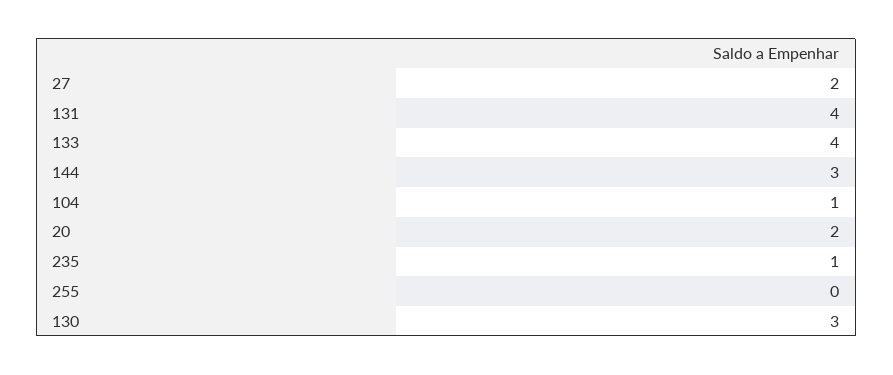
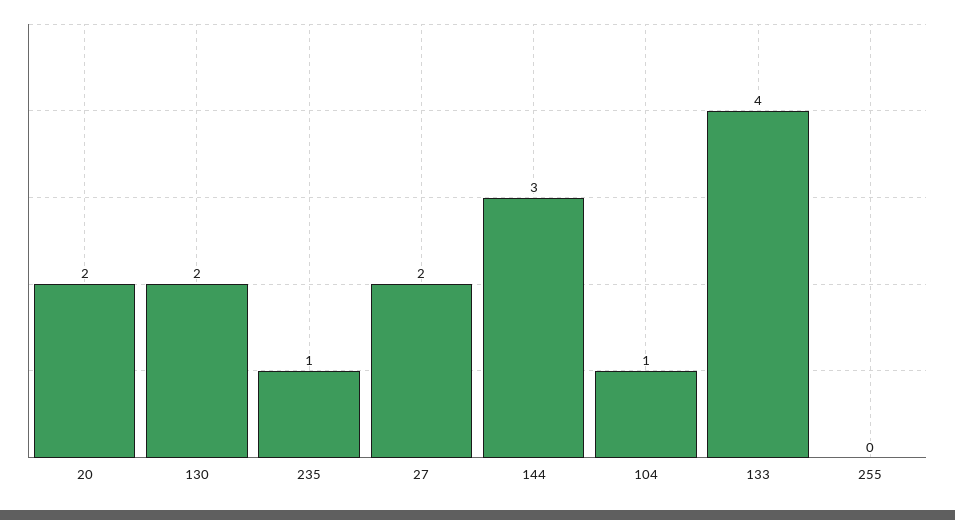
  {
    "27": 2,
-   "131": 4,
    "133": 4,
    "144": 3,
    "104": 1,
    "20": 2,
    "235": 1,
    "255": 0,
-   "130": 3
+   "130": 2
  }

